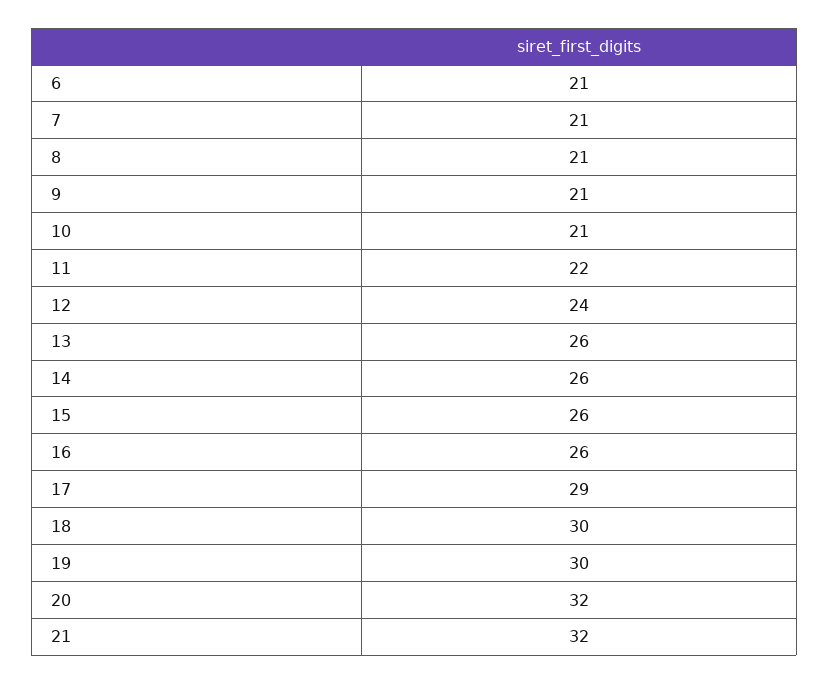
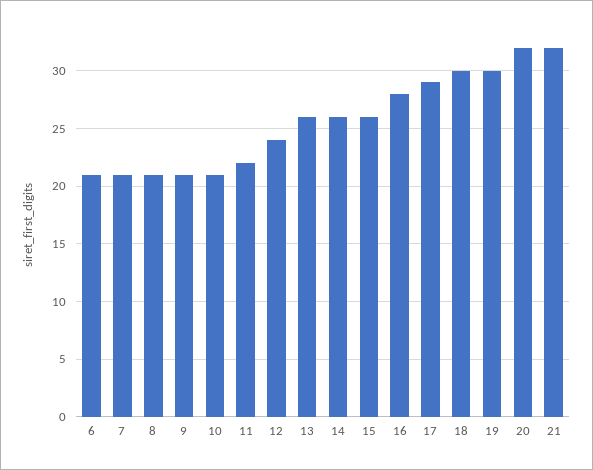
  {
    "6": 21,
    "7": 21,
    "8": 21,
    "9": 21,
    "10": 21,
    "11": 22,
    "12": 24,
    "13": 26,
    "14": 26,
    "15": 26,
-   "16": 26,
+   "16": 28,
    "17": 29,
    "18": 30,
    "19": 30,
    "20": 32,
    "21": 32
  }

